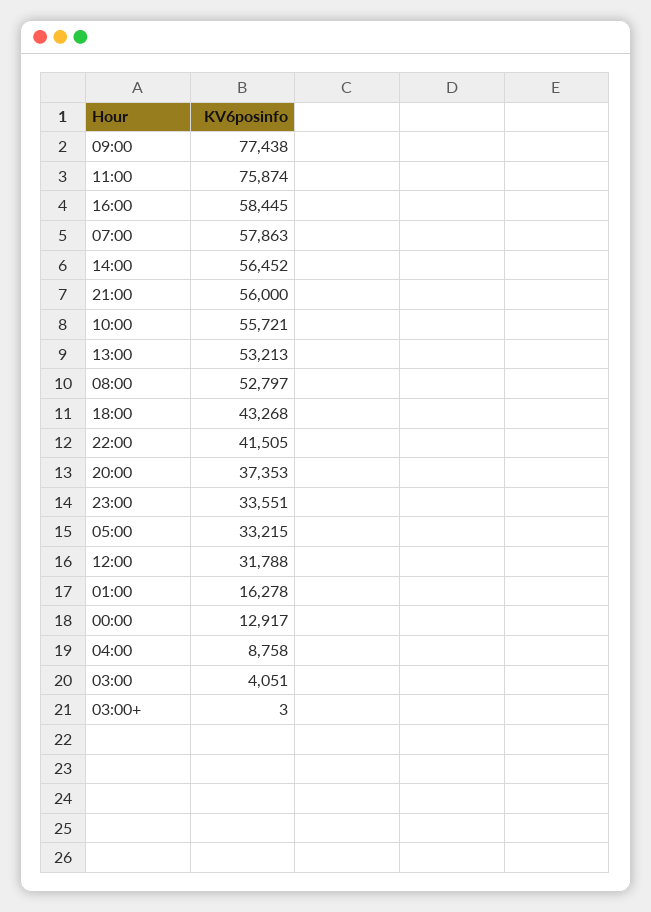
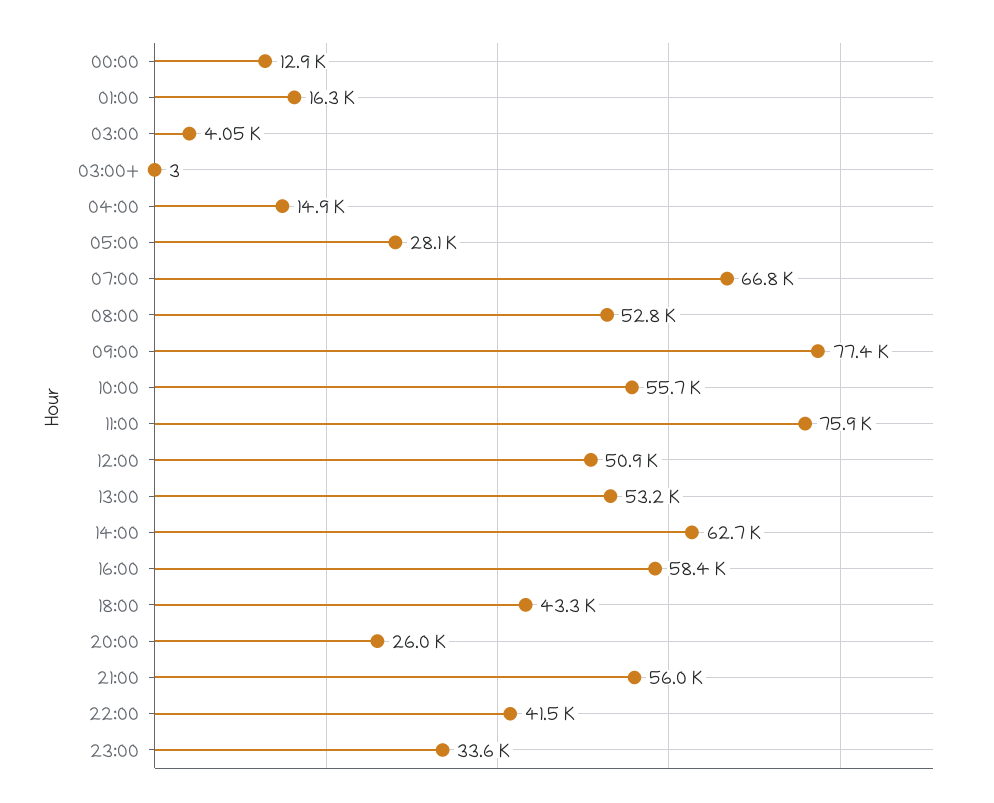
  {
    "09:00": 77438,
    "11:00": 75874,
    "16:00": 58445,
-   "07:00": 57863,
+   "07:00": 66800,
-   "14:00": 56452,
+   "14:00": 62700,
    "21:00": 56000,
    "10:00": 55721,
    "13:00": 53213,
    "08:00": 52797,
    "18:00": 43268,
    "22:00": 41505,
-   "20:00": 37353,
+   "20:00": 26000,
    "23:00": 33551,
-   "05:00": 33215,
+   "05:00": 28100,
-   "12:00": 31788,
+   "12:00": 50900,
    "01:00": 16278,
    "00:00": 12917,
-   "04:00": 8758,
+   "04:00": 14900,
    "03:00": 4051,
    "03:00+": 3
  }

